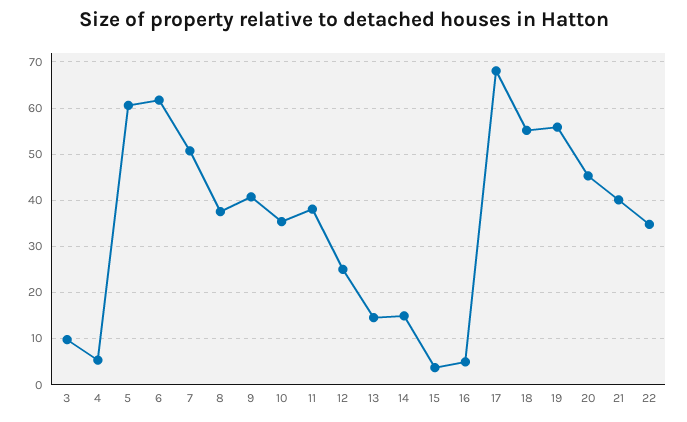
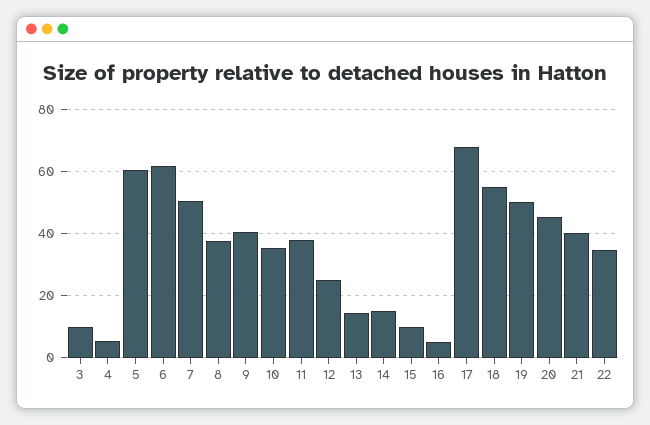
  {
    "3": 10,
    "4": 6,
    "5": 60,
    "6": 62,
    "7": 50,
    "8": 38,
    "9": 40,
    "10": 36,
    "11": 38,
    "12": 24,
    "13": 14,
    "14": 14,
-   "15": 4,
+   "15": 10,
    "16": 4,
    "17": 68,
    "18": 56,
-   "19": 56,
+   "19": 50,
    "20": 46,
    "21": 40,
    "22": 34
  }

